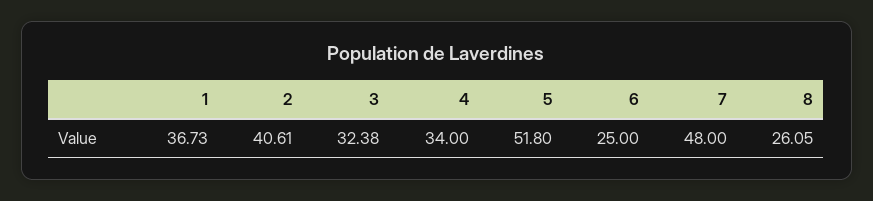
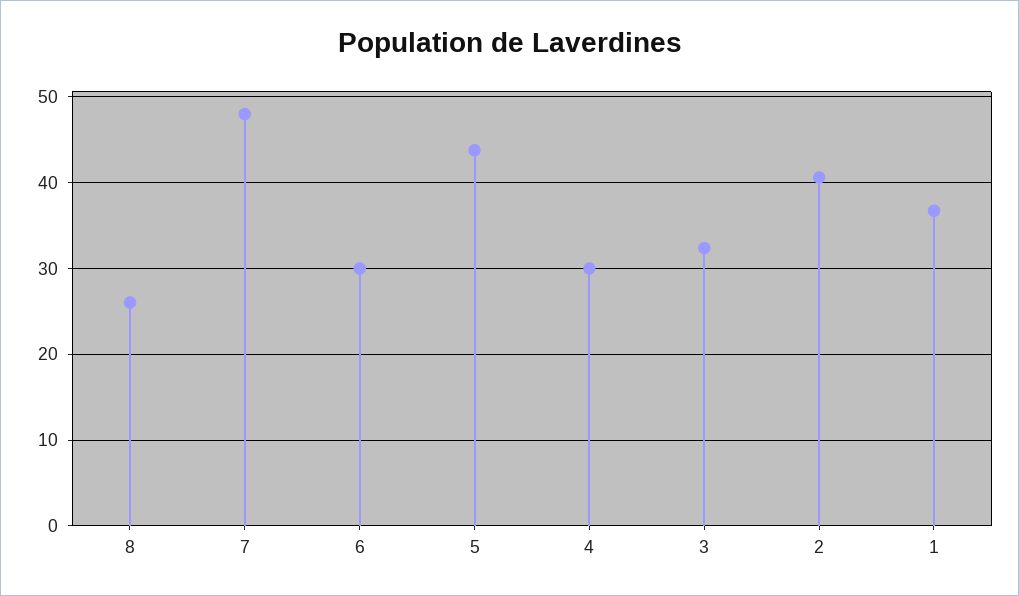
  {
    "1": 36.73,
    "2": 40.61,
    "3": 32.38,
-   "4": 34,
+   "4": 30,
-   "5": 51.8,
+   "5": 44,
-   "6": 25,
+   "6": 30,
    "7": 48,
    "8": 26.05
  }

